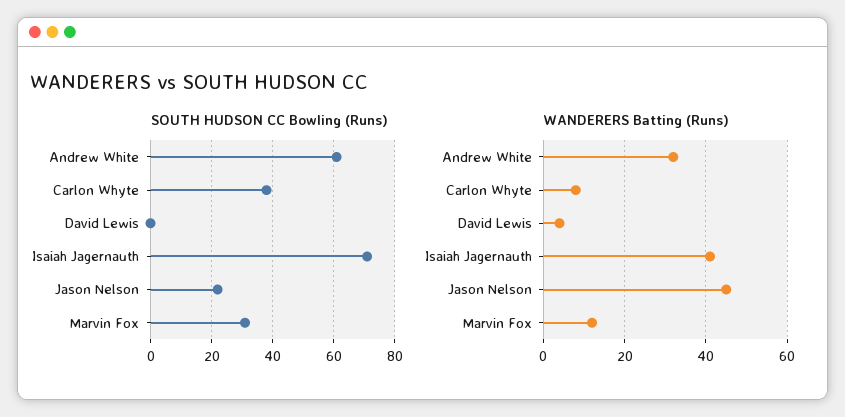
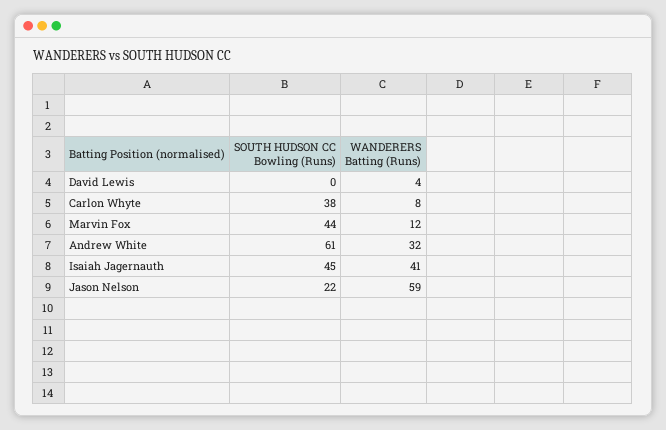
  {
    "SOUTH HUDSON CC Bowling (Runs)": {
      "Andrew White": 61,
      "Carlon Whyte": 38,
      "David Lewis": 0,
-     "Isaiah Jagernauth": 70,
+     "Isaiah Jagernauth": 45,
      "Jason Nelson": 22,
-     "Marvin Fox": 30
+     "Marvin Fox": 44
    },
    "WANDERERS Batting (Runs)": {
      "Andrew White": 32,
      "Carlon Whyte": 8,
      "David Lewis": 4,
      "Isaiah Jagernauth": 41,
-     "Jason Nelson": 45,
+     "Jason Nelson": 59,
      "Marvin Fox": 12
    }
  }

